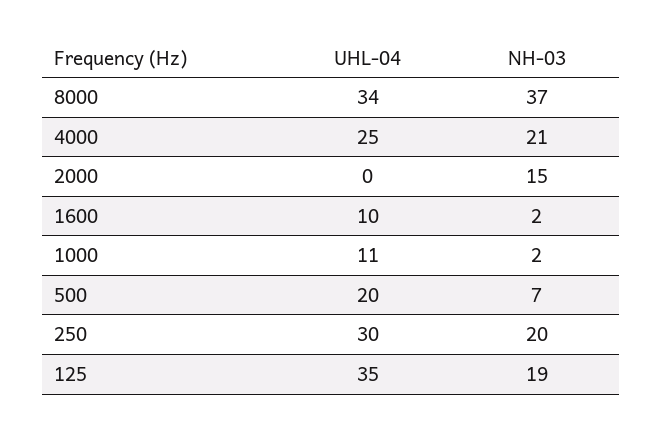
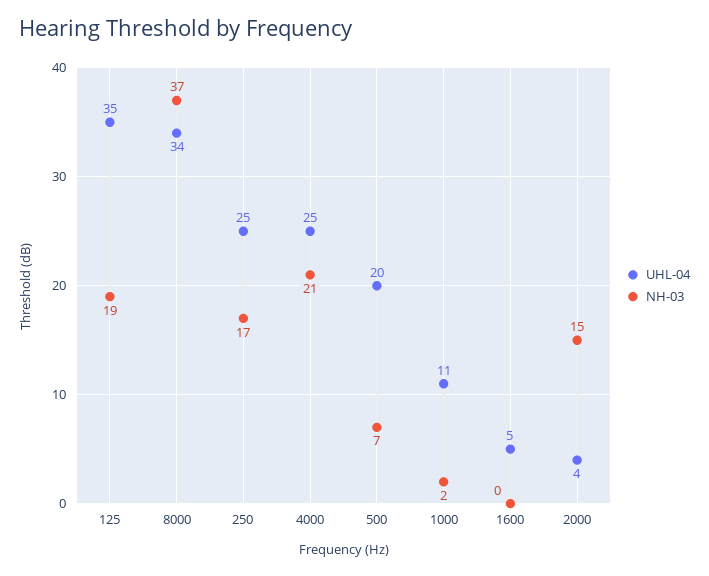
  {
    "UHL-04": {
      "8000": 34,
      "4000": 25,
-     "2000": 0,
+     "2000": 4,
-     "1600": 10,
+     "1600": 5,
      "1000": 11,
      "500": 20,
-     "250": 30,
+     "250": 25,
      "125": 35
    },
    "NH-03": {
      "8000": 37,
      "4000": 21,
      "2000": 15,
-     "1600": 2,
+     "1600": 0,
      "1000": 2,
      "500": 7,
-     "250": 20,
+     "250": 17,
      "125": 19
    }
  }

